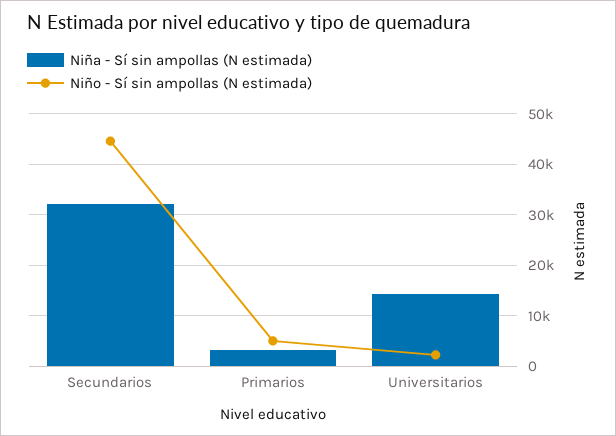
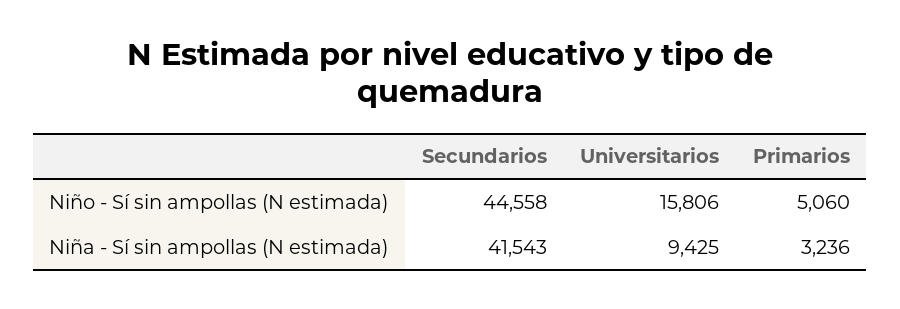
  {
    "Niña - Sí sin ampollas (N estimada)": {
-     "Secundarios": 32000,
+     "Secundarios": 41543,
      "Primarios": 3236,
-     "Universitarios": 14000
+     "Universitarios": 9425
    },
    "Niño - Sí sin ampollas (N estimada)": {
      "Secundarios": 44558,
      "Primarios": 5060,
-     "Universitarios": 2000
+     "Universitarios": 15806
    }
  }

